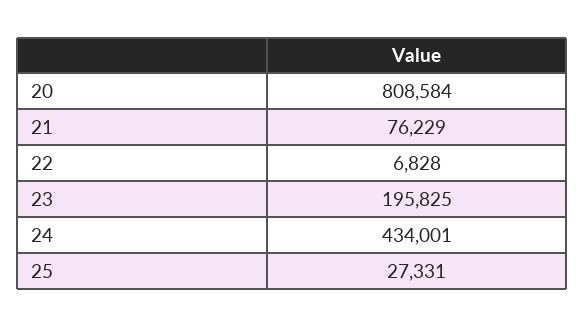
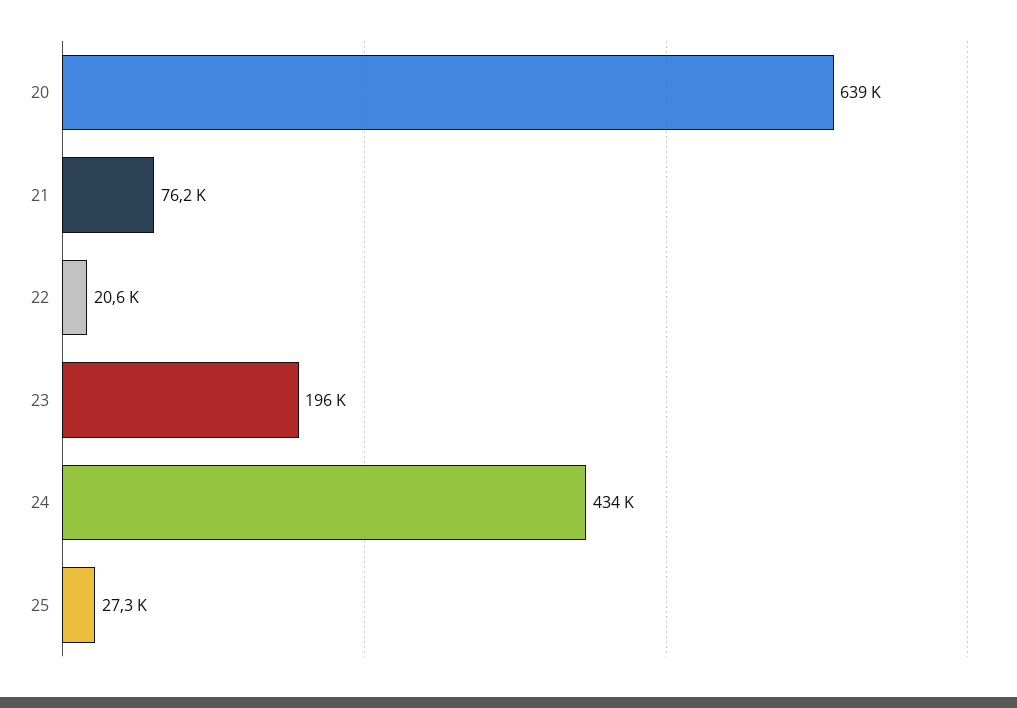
  {
-   "20": 808584,
+   "20": 639000,
    "21": 76229,
-   "22": 6828,
+   "22": 20600,
    "23": 195825,
    "24": 434001,
    "25": 27331
  }

